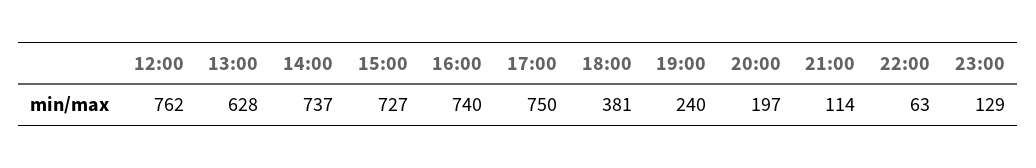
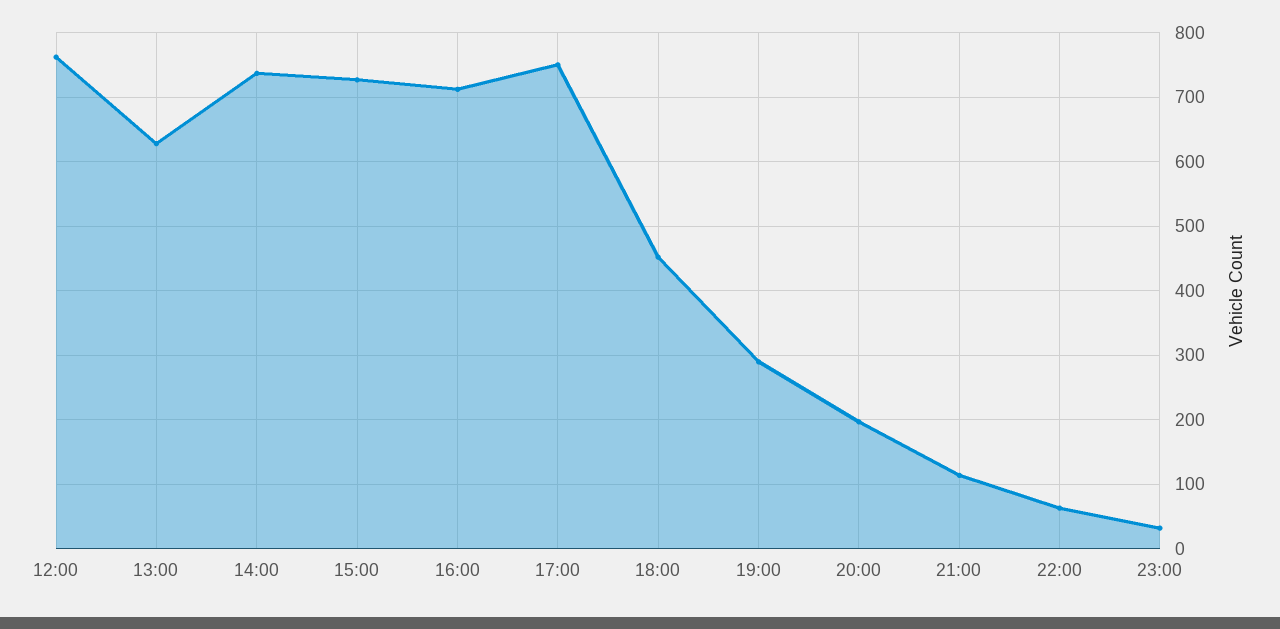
  {
    "12:00": 762,
    "13:00": 628,
    "14:00": 737,
    "15:00": 727,
-   "16:00": 740,
+   "16:00": 710,
    "17:00": 750,
-   "18:00": 381,
+   "18:00": 450,
-   "19:00": 240,
+   "19:00": 290,
    "20:00": 197,
    "21:00": 114,
    "22:00": 63,
-   "23:00": 129
+   "23:00": 30
  }

